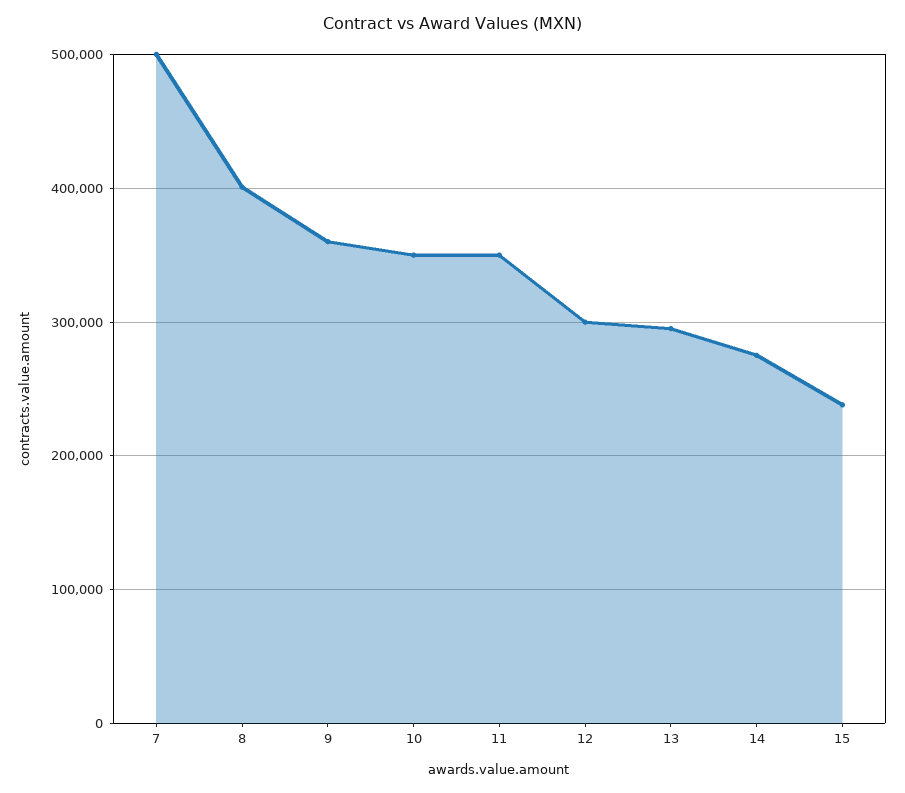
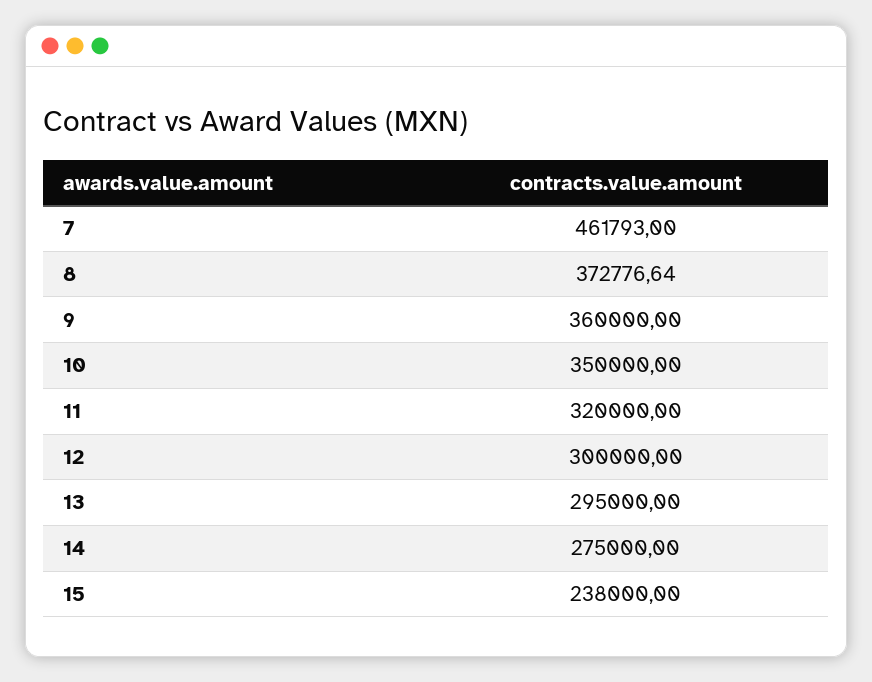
  {
-   "7": 500000,
+   "7": 461793,
-   "8": 400000,
+   "8": 372776.64,
    "9": 360000,
    "10": 350000,
-   "11": 350000,
+   "11": 320000,
    "12": 300000,
    "13": 295000,
    "14": 275000,
    "15": 238000
  }

